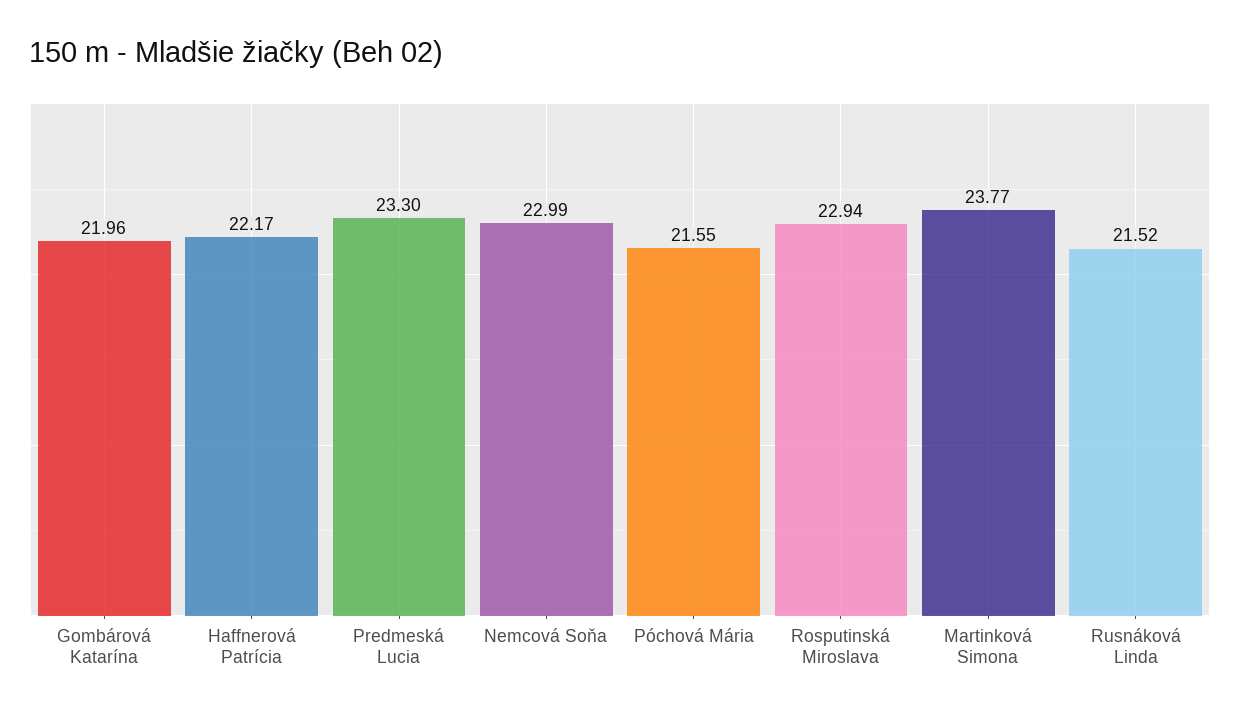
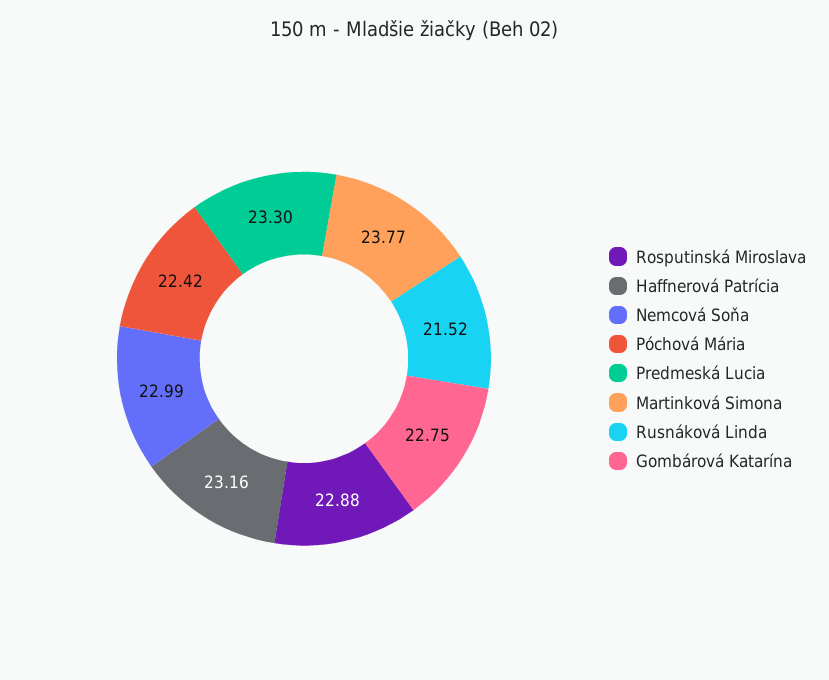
  {
-   "Gombárová Katarína": 21.96,
+   "Gombárová Katarína": 22.75,
-   "Haffnerová Patrícia": 22.17,
+   "Haffnerová Patrícia": 23.16,
    "Predmeská Lucia": 23.3,
    "Nemcová Soňa": 22.99,
-   "Póchová Mária": 21.55,
+   "Póchová Mária": 22.42,
-   "Rosputinská Miroslava": 22.94,
+   "Rosputinská Miroslava": 22.88,
    "Martinková Simona": 23.77,
    "Rusnáková Linda": 21.52
  }

